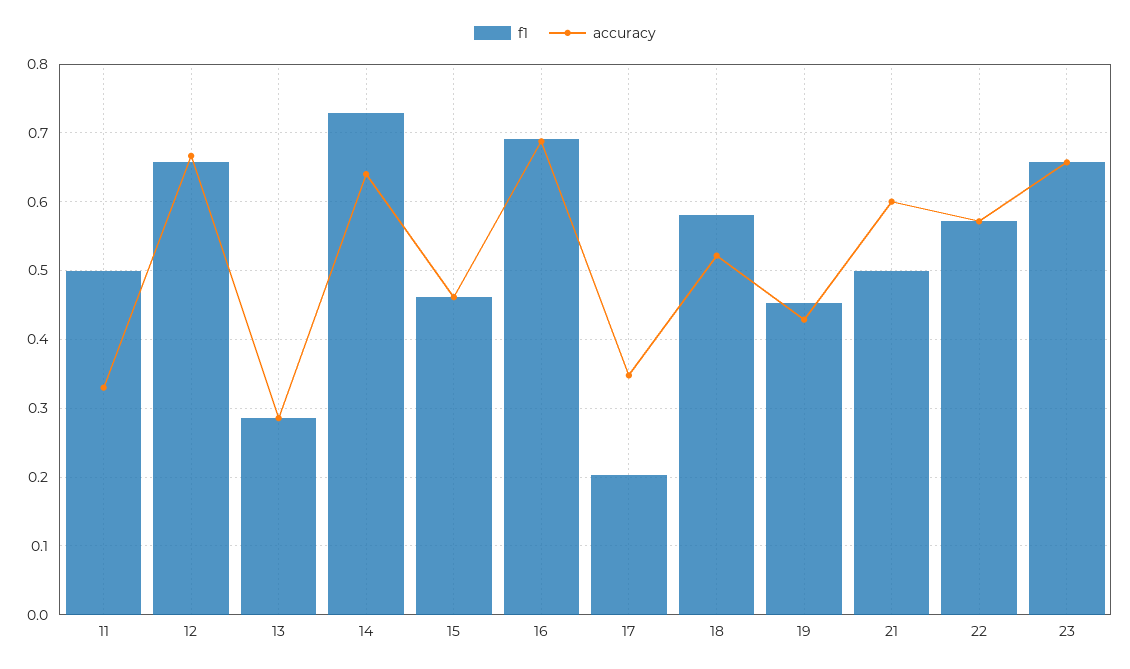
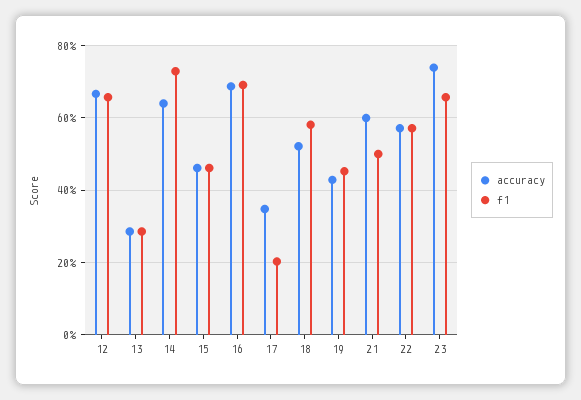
  {
    "f1": {
-     "11": 0.5,
      "12": 0.66,
      "13": 0.29,
      "14": 0.73,
      "15": 0.46,
      "16": 0.69,
      "17": 0.2,
      "18": 0.58,
      "19": 0.45,
      "21": 0.5,
      "22": 0.57,
      "23": 0.66
    },
    "accuracy": {
-     "11": 0.33,
      "12": 0.67,
      "13": 0.29,
      "14": 0.64,
      "15": 0.46,
      "16": 0.69,
      "17": 0.35,
      "18": 0.52,
      "19": 0.43,
      "21": 0.6,
      "22": 0.57,
-     "23": 0.66
+     "23": 0.74
    }
  }

